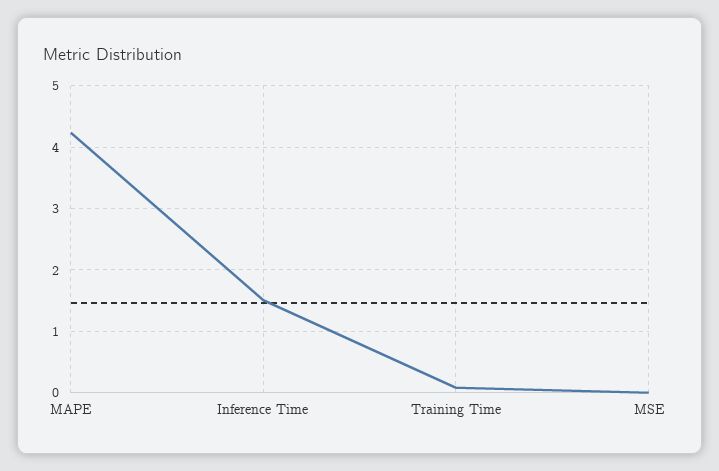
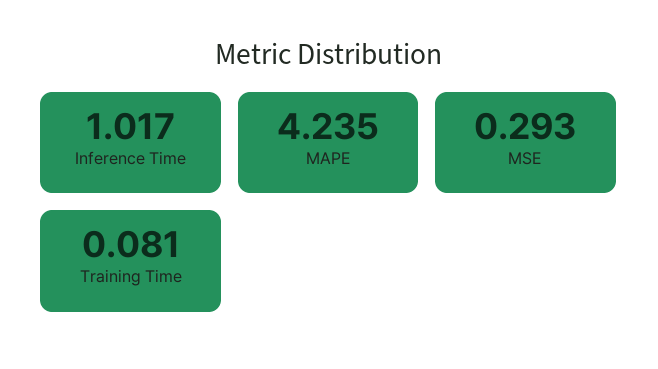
  {
    "MAPE": 4.235,
-   "Inference Time": 1.5,
+   "Inference Time": 1.017,
    "Training Time": 0.081,
-   "MSE": 0
+   "MSE": 0.293
  }

